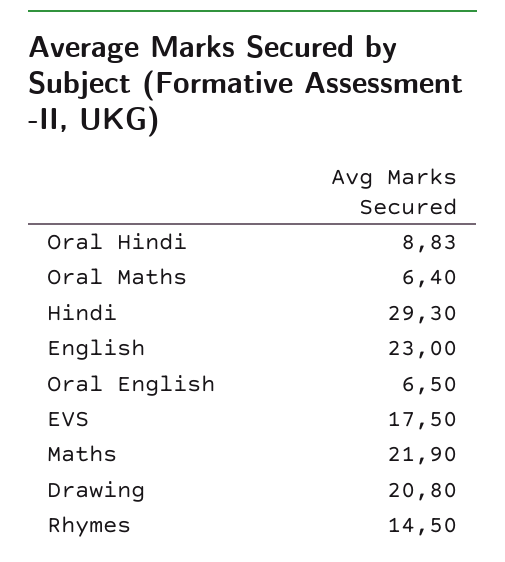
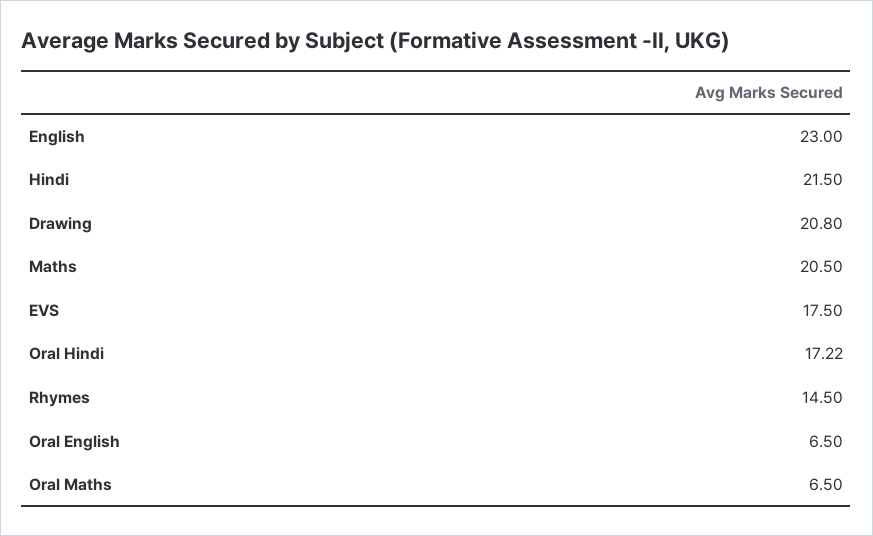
  {
-   "Oral Hindi": 8.83,
+   "Oral Hindi": 17.22,
-   "Oral Maths": 6.4,
+   "Oral Maths": 6.5,
-   "Hindi": 29.3,
+   "Hindi": 21.5,
    "English": 23,
    "Oral English": 6.5,
    "EVS": 17.5,
-   "Maths": 21.9,
+   "Maths": 20.5,
    "Drawing": 20.8,
    "Rhymes": 14.5
  }

